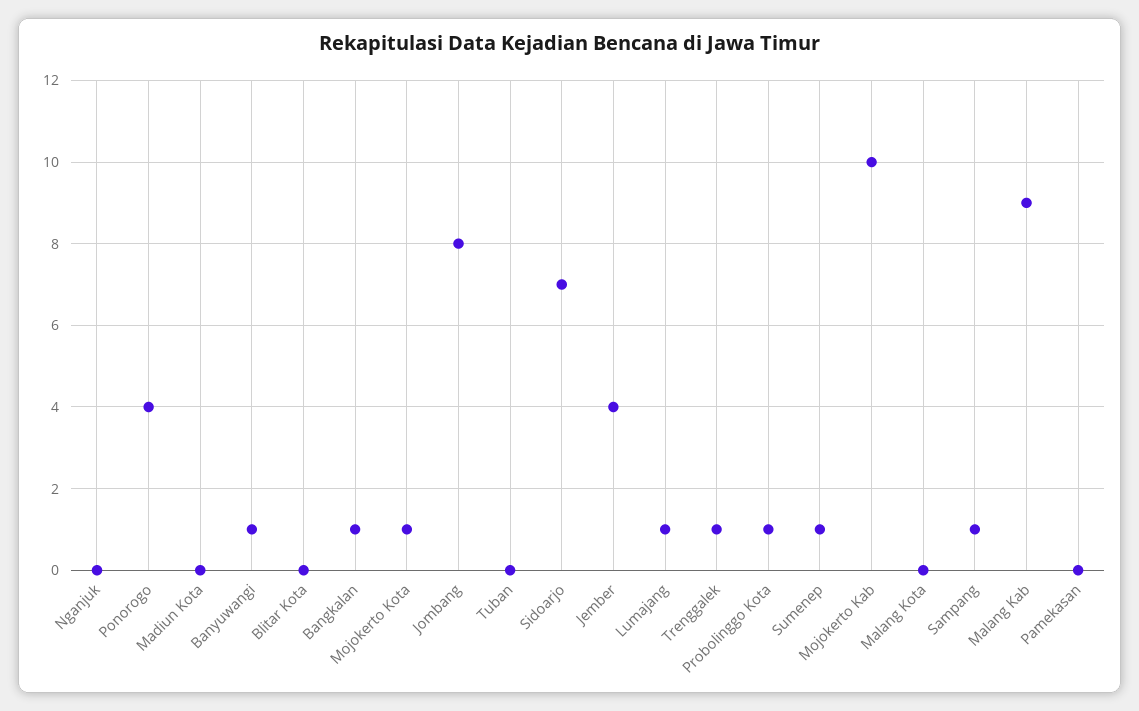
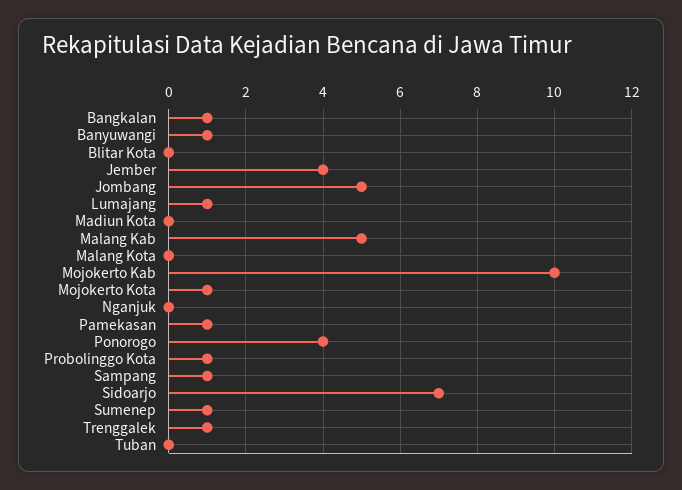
  {
    "Nganjuk": 0,
    "Ponorogo": 4,
    "Madiun Kota": 0,
    "Banyuwangi": 1,
    "Blitar Kota": 0,
    "Bangkalan": 1,
    "Mojokerto Kota": 1,
-   "Jombang": 8,
+   "Jombang": 5,
    "Tuban": 0,
    "Sidoarjo": 7,
    "Jember": 4,
    "Lumajang": 1,
    "Trenggalek": 1,
    "Probolinggo Kota": 1,
    "Sumenep": 1,
    "Mojokerto Kab": 10,
    "Malang Kota": 0,
    "Sampang": 1,
-   "Malang Kab": 9,
+   "Malang Kab": 5,
-   "Pamekasan": 0
+   "Pamekasan": 1
  }

